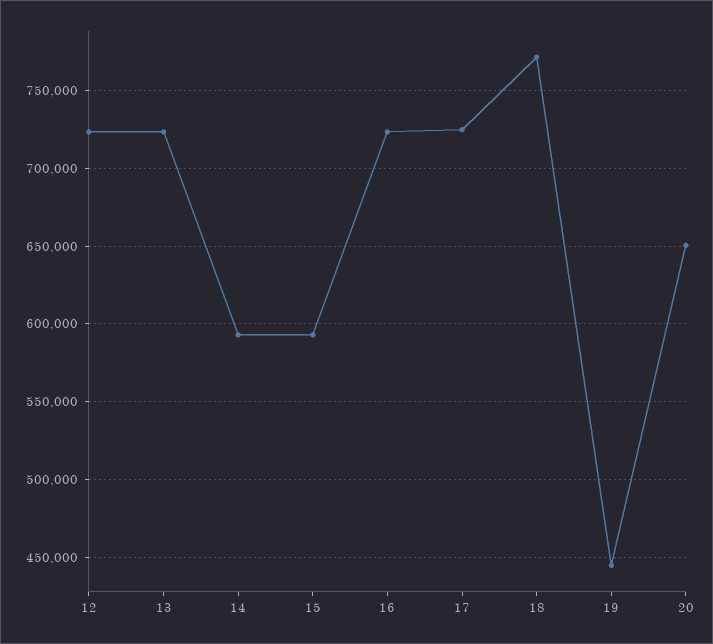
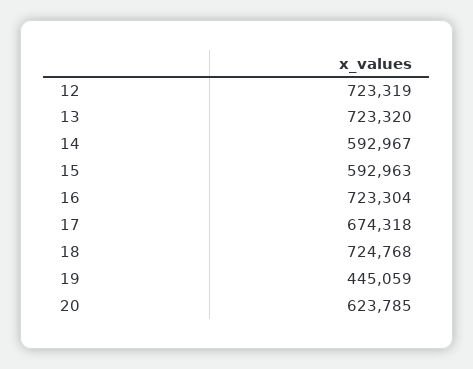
  {
    "12": 723319,
    "13": 723320,
    "14": 592967,
    "15": 592963,
    "16": 723304,
-   "17": 725000,
+   "17": 674318,
-   "18": 770000,
+   "18": 724768,
    "19": 445059,
-   "20": 650000
+   "20": 623785
  }

